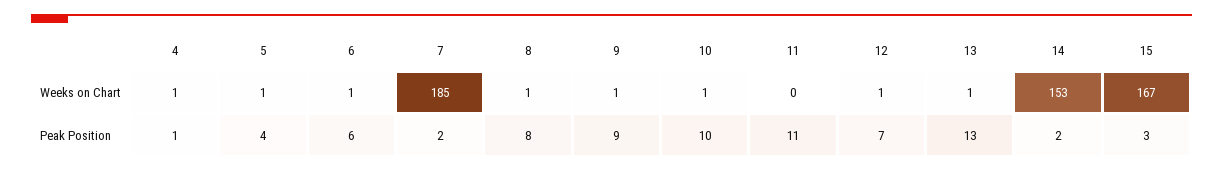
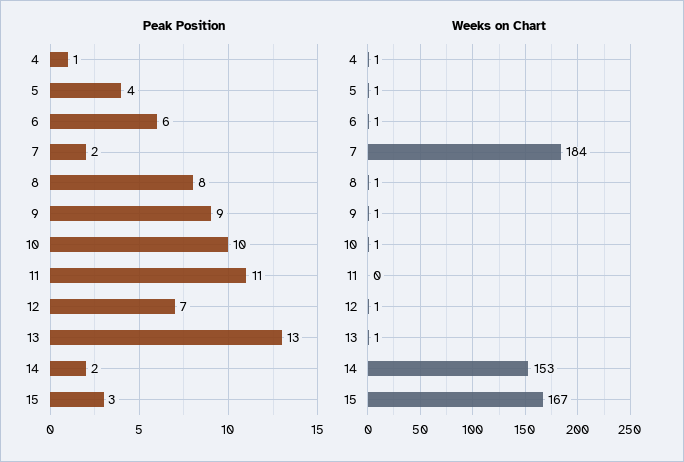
  {
    "Weeks on Chart": {
      "4": 1,
      "5": 1,
      "6": 1,
-     "7": 185,
+     "7": 184,
      "8": 1,
      "9": 1,
      "10": 1,
      "11": 0,
      "12": 1,
      "13": 1,
      "14": 153,
      "15": 167
    },
    "Peak Position": {
      "4": 1,
      "5": 4,
      "6": 6,
      "7": 2,
      "8": 8,
      "9": 9,
      "10": 10,
      "11": 11,
      "12": 7,
      "13": 13,
      "14": 2,
      "15": 3
    }
  }

